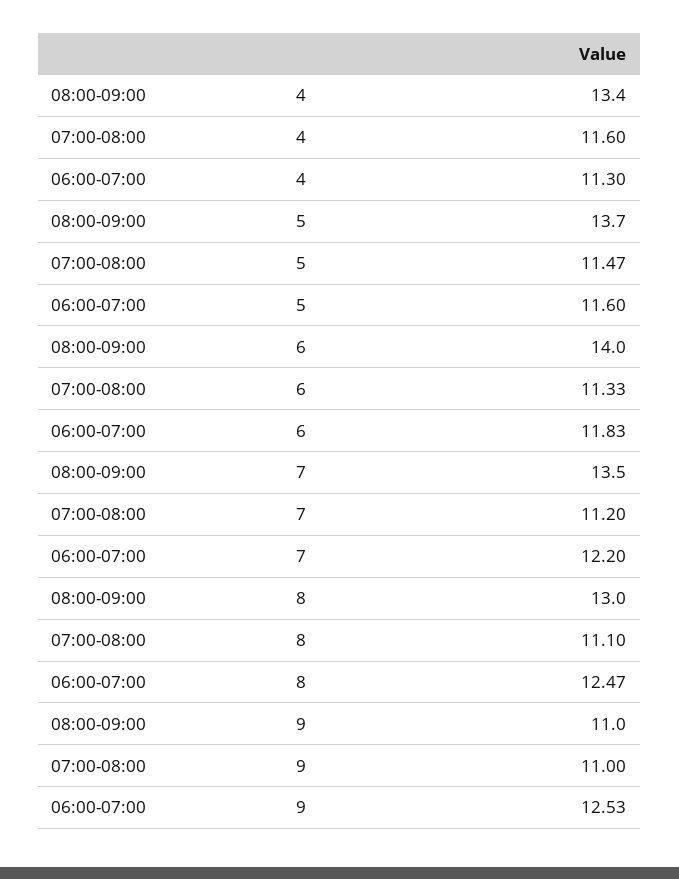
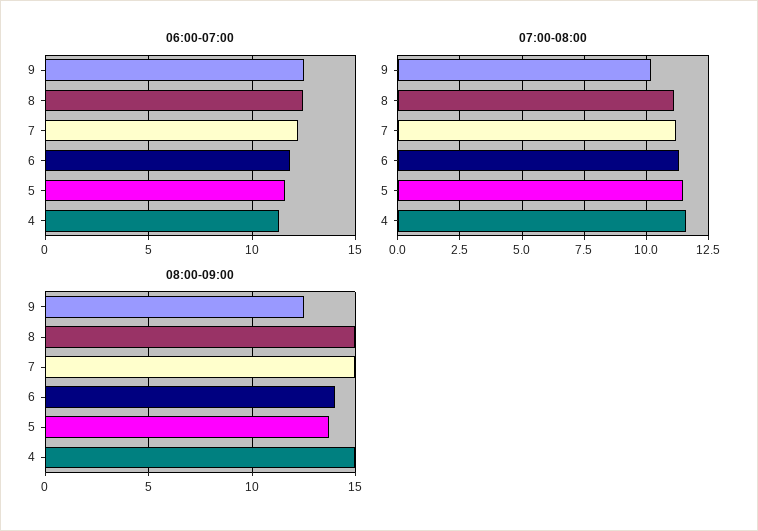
  {
    "08:00-09:00": {
-     "4": 13.4,
+     "4": 15,
      "5": 13.7,
      "6": 14,
-     "7": 13.5,
+     "7": 15,
-     "8": 13,
+     "8": 15,
-     "9": 11
+     "9": 12.5
    },
    "07:00-08:00": {
      "4": 11.6,
      "5": 11.47,
      "6": 11.33,
      "7": 11.2,
      "8": 11.1,
-     "9": 11
+     "9": 10.25
    },
    "06:00-07:00": {
      "4": 11.3,
      "5": 11.6,
      "6": 11.83,
      "7": 12.2,
      "8": 12.47,
      "9": 12.53
    }
  }

